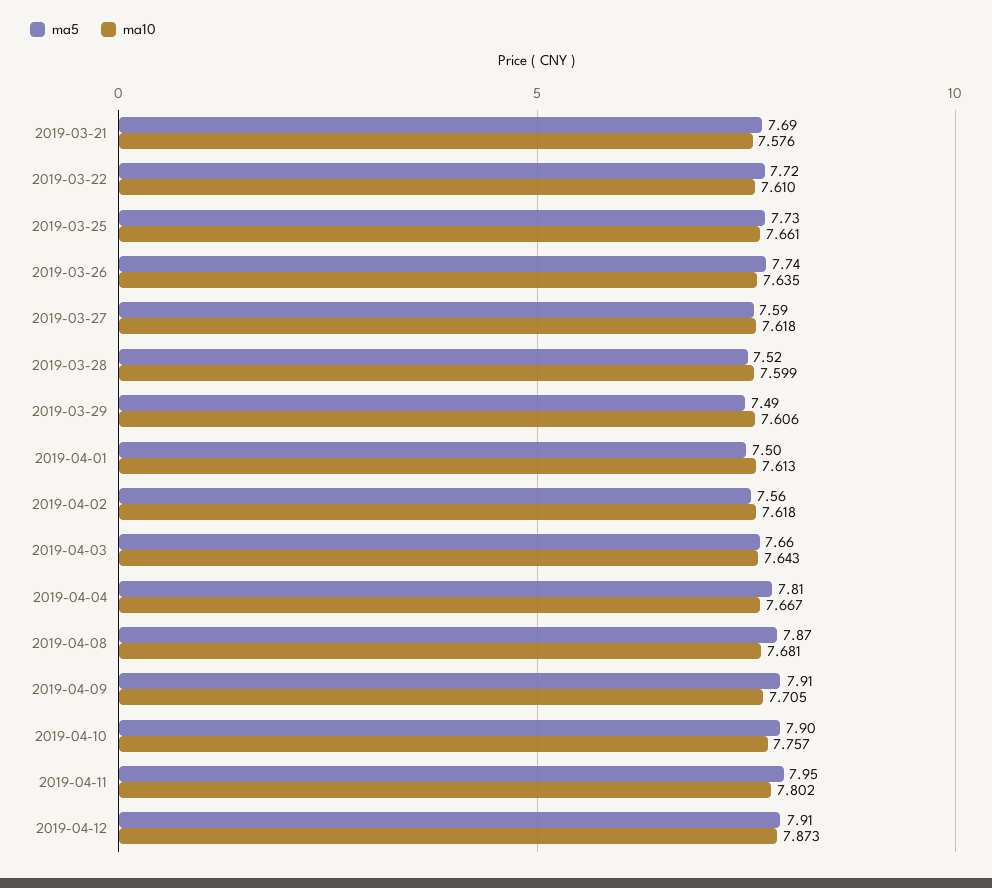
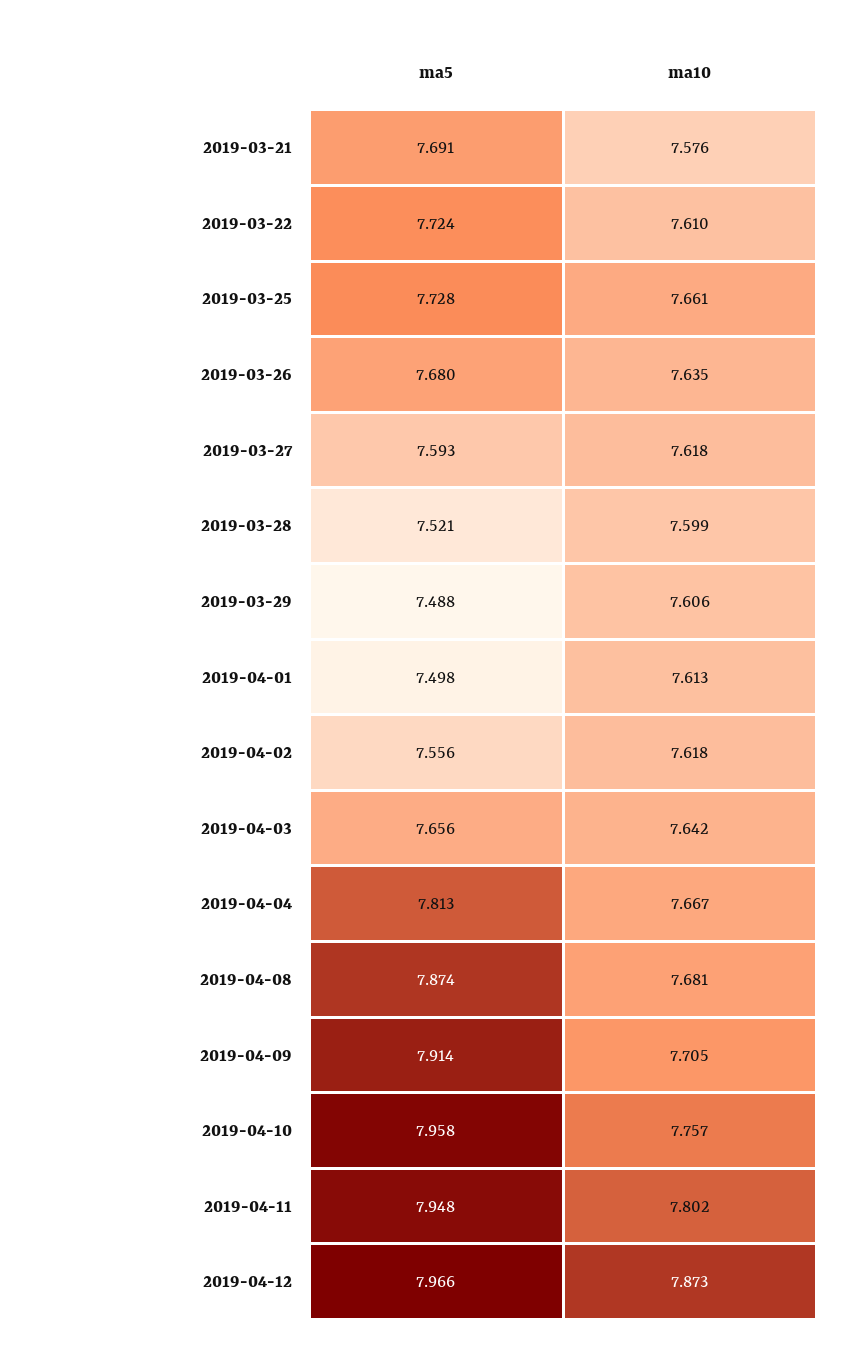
  {
    "ma5": {
      "2019-03-21": 7.691,
      "2019-03-22": 7.724,
      "2019-03-25": 7.728,
-     "2019-03-26": 7.74,
+     "2019-03-26": 7.68,
      "2019-03-27": 7.593,
      "2019-03-28": 7.521,
      "2019-03-29": 7.488,
      "2019-04-01": 7.498,
      "2019-04-02": 7.556,
      "2019-04-03": 7.656,
      "2019-04-04": 7.813,
      "2019-04-08": 7.874,
      "2019-04-09": 7.914,
-     "2019-04-10": 7.9,
+     "2019-04-10": 7.958,
      "2019-04-11": 7.948,
-     "2019-04-12": 7.91
+     "2019-04-12": 7.966
    },
    "ma10": {
      "2019-03-21": 7.576,
      "2019-03-22": 7.61,
      "2019-03-25": 7.661,
      "2019-03-26": 7.635,
      "2019-03-27": 7.618,
      "2019-03-28": 7.599,
      "2019-03-29": 7.606,
      "2019-04-01": 7.613,
      "2019-04-02": 7.618,
-     "2019-04-03": 7.643,
+     "2019-04-03": 7.642,
      "2019-04-04": 7.667,
      "2019-04-08": 7.681,
      "2019-04-09": 7.705,
      "2019-04-10": 7.757,
      "2019-04-11": 7.802,
      "2019-04-12": 7.873
    }
  }

